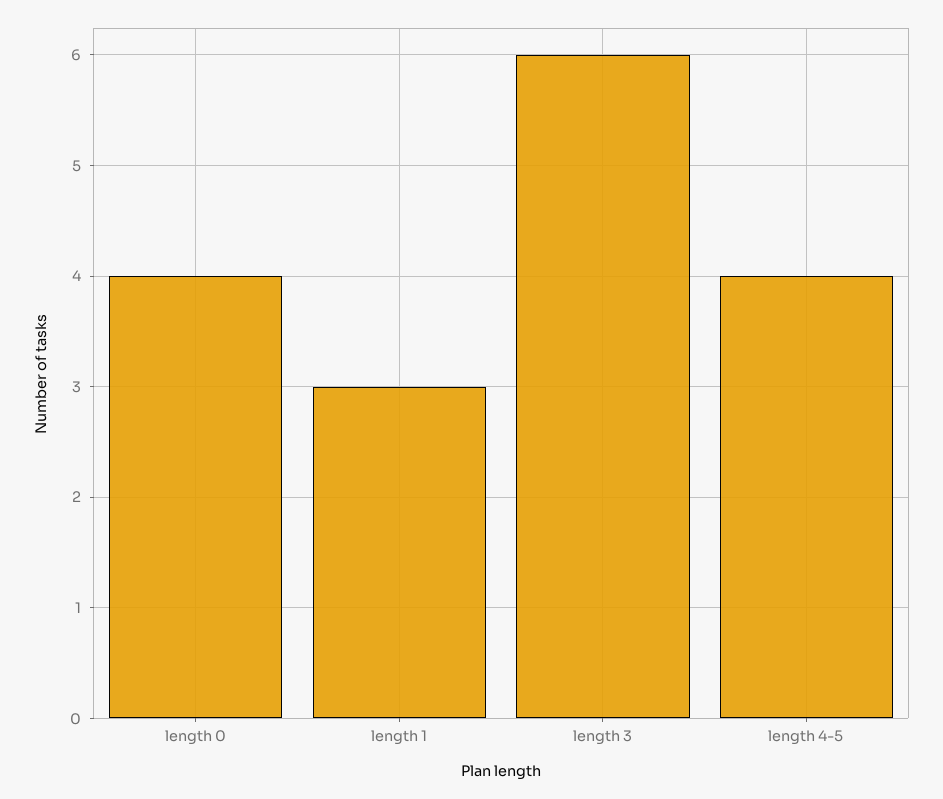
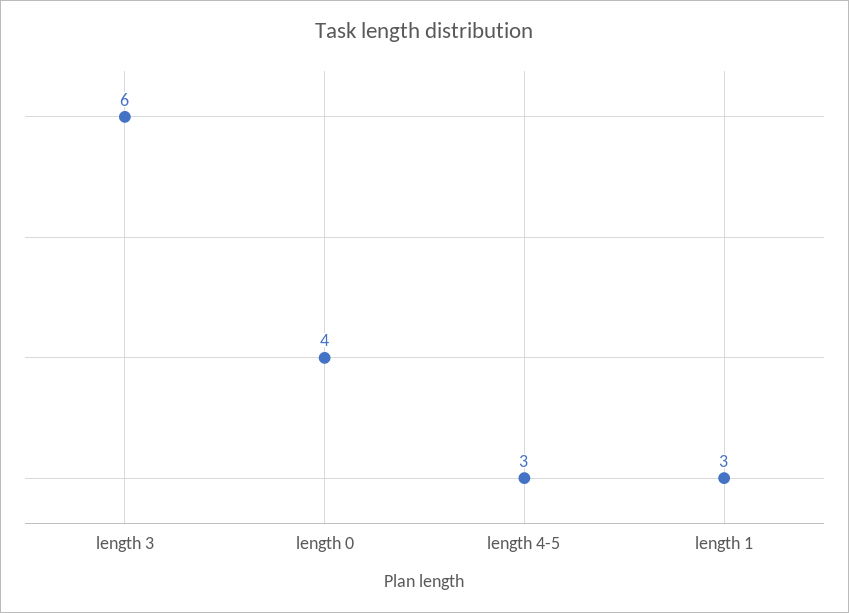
  {
    "length 0": 4,
    "length 1": 3,
    "length 3": 6,
-   "length 4-5": 4
+   "length 4-5": 3
  }

